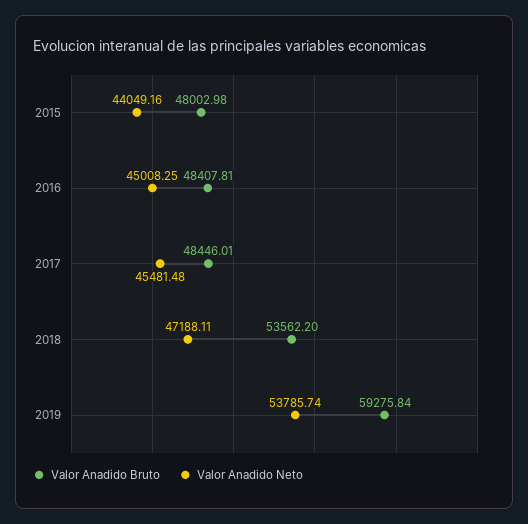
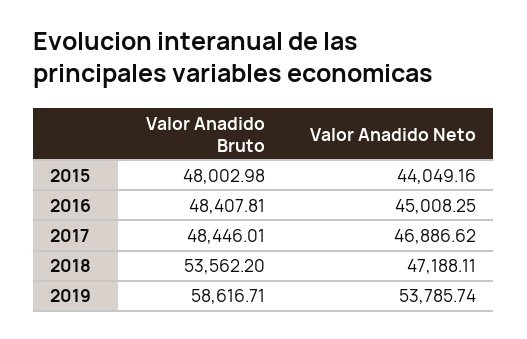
  {
    "Valor Anadido Bruto": {
      "2015": 48002.98,
      "2016": 48407.81,
      "2017": 48446.01,
      "2018": 53562.2,
-     "2019": 59275.84
+     "2019": 58616.71
    },
    "Valor Anadido Neto": {
      "2015": 44049.16,
      "2016": 45008.25,
-     "2017": 45481.48,
+     "2017": 46886.62,
      "2018": 47188.11,
      "2019": 53785.74
    }
  }

